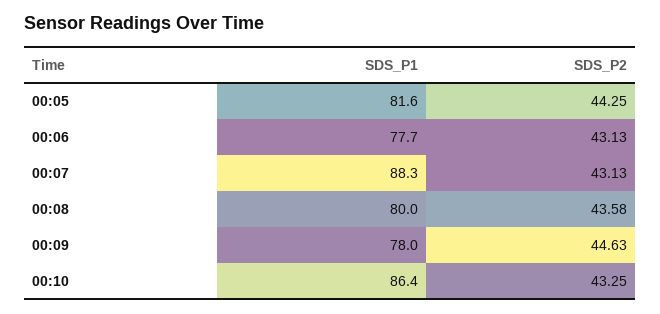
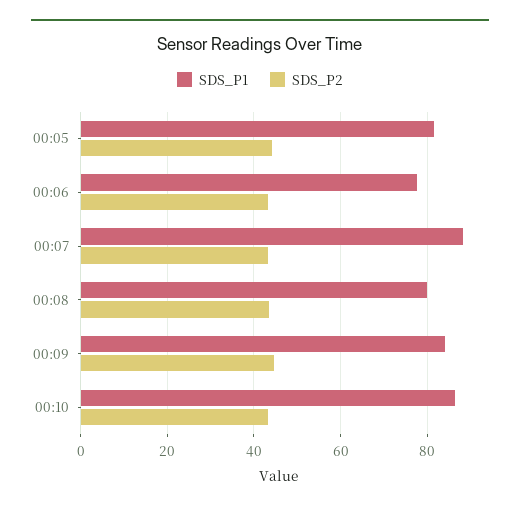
  {
    "SDS_P1": {
      "00:05": 81.6,
      "00:06": 77.7,
      "00:07": 88.3,
      "00:08": 80,
-     "00:09": 78,
+     "00:09": 84,
      "00:10": 86.4
    },
    "SDS_P2": {
      "00:05": 44.25,
      "00:06": 43.13,
      "00:07": 43.13,
      "00:08": 43.58,
      "00:09": 44.63,
      "00:10": 43.25
    }
  }

